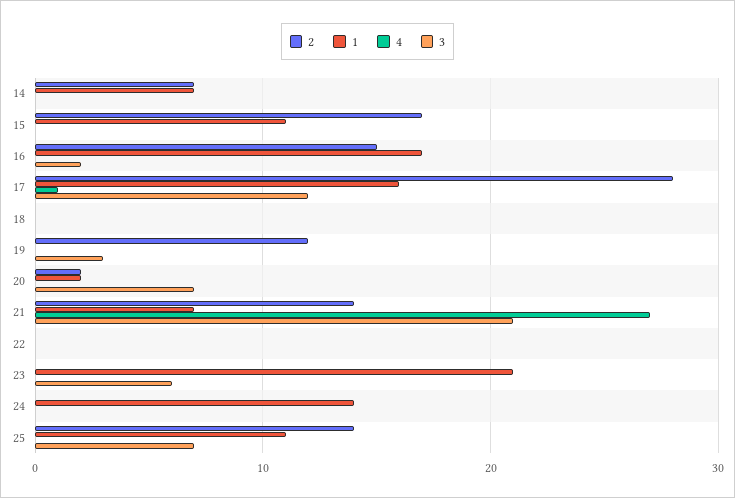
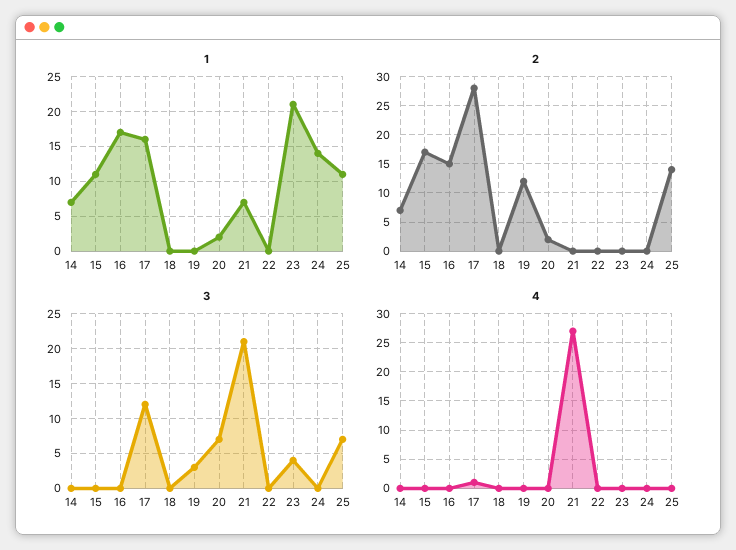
  {
    "2": {
      "14": 7,
      "15": 17,
      "16": 15,
      "17": 28,
      "18": 0,
      "19": 12,
      "20": 2,
-     "21": 14,
+     "21": 0,
      "22": 0,
      "23": 0,
      "24": 0,
      "25": 14
    },
    "1": {
      "14": 7,
      "15": 11,
      "16": 17,
      "17": 16,
      "18": 0,
      "19": 0,
      "20": 2,
      "21": 7,
      "22": 0,
      "23": 21,
      "24": 14,
      "25": 11
    },
    "4": {
      "14": 0,
      "15": 0,
      "16": 0,
      "17": 1,
      "18": 0,
      "19": 0,
      "20": 0,
      "21": 27,
      "22": 0,
      "23": 0,
      "24": 0,
      "25": 0
    },
    "3": {
      "14": 0,
      "15": 0,
-     "16": 2,
+     "16": 0,
      "17": 12,
      "18": 0,
      "19": 3,
      "20": 7,
      "21": 21,
      "22": 0,
-     "23": 6,
+     "23": 4,
      "24": 0,
      "25": 7
    }
  }

